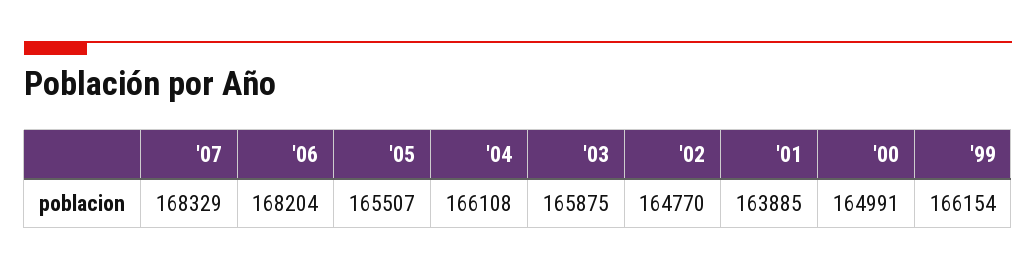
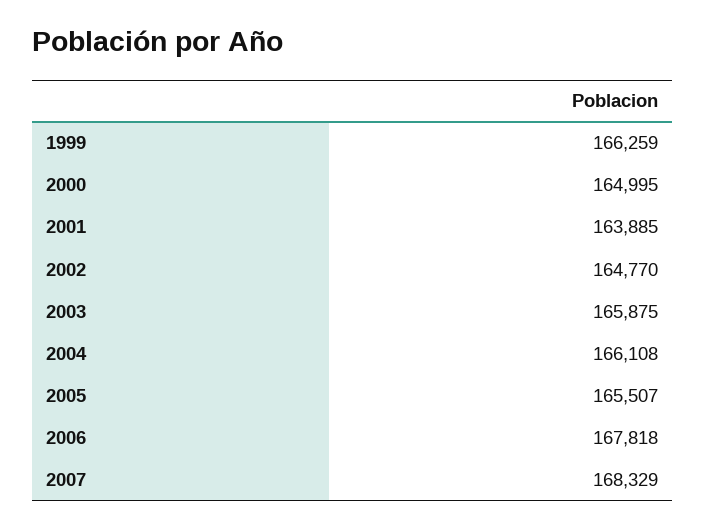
  {
    "'07": 168329,
-   "'06": 168204,
+   "'06": 167818,
    "'05": 165507,
    "'04": 166108,
    "'03": 165875,
    "'02": 164770,
    "'01": 163885,
-   "'00": 164991,
+   "'00": 164995,
-   "'99": 166154
+   "'99": 166259
  }

